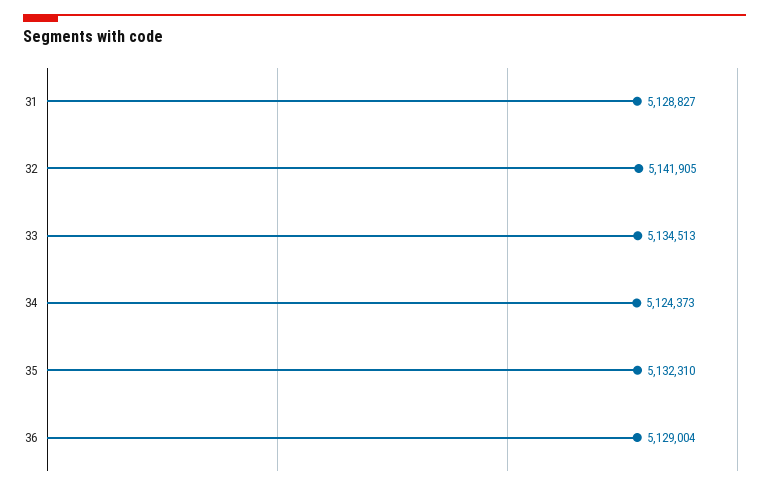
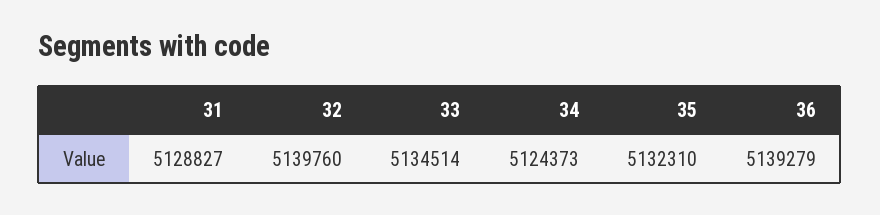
  {
    "31": 5128827,
-   "32": 5141905,
+   "32": 5139760,
-   "33": 5134513,
+   "33": 5134514,
    "34": 5124373,
    "35": 5132310,
-   "36": 5129004
+   "36": 5139279
  }

